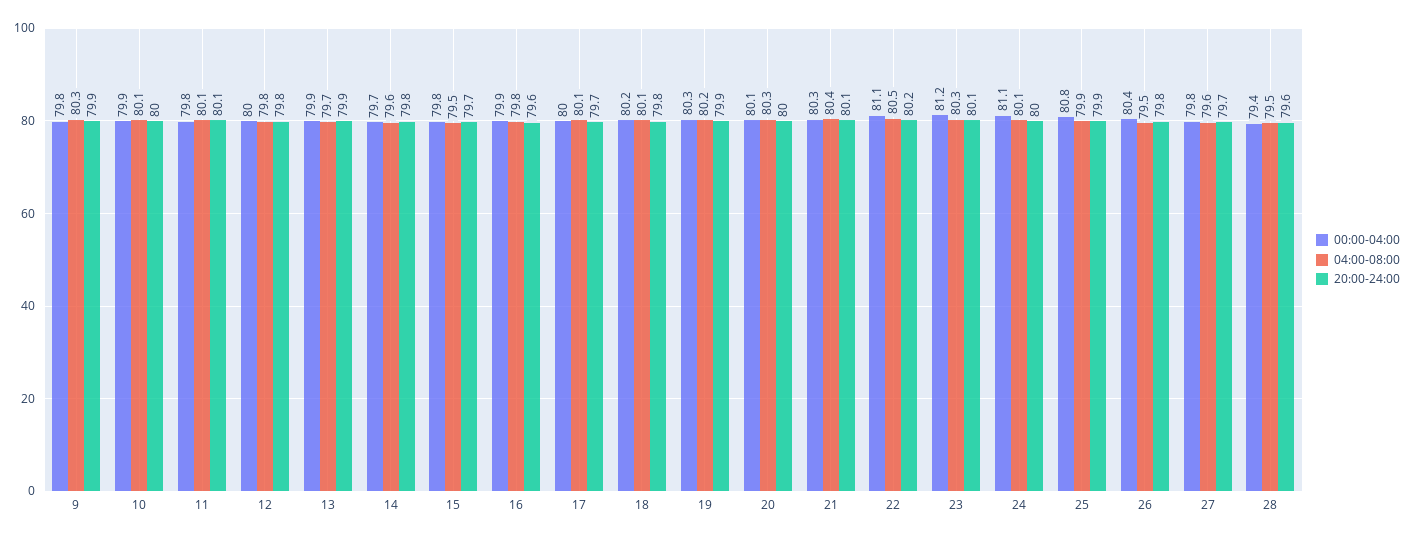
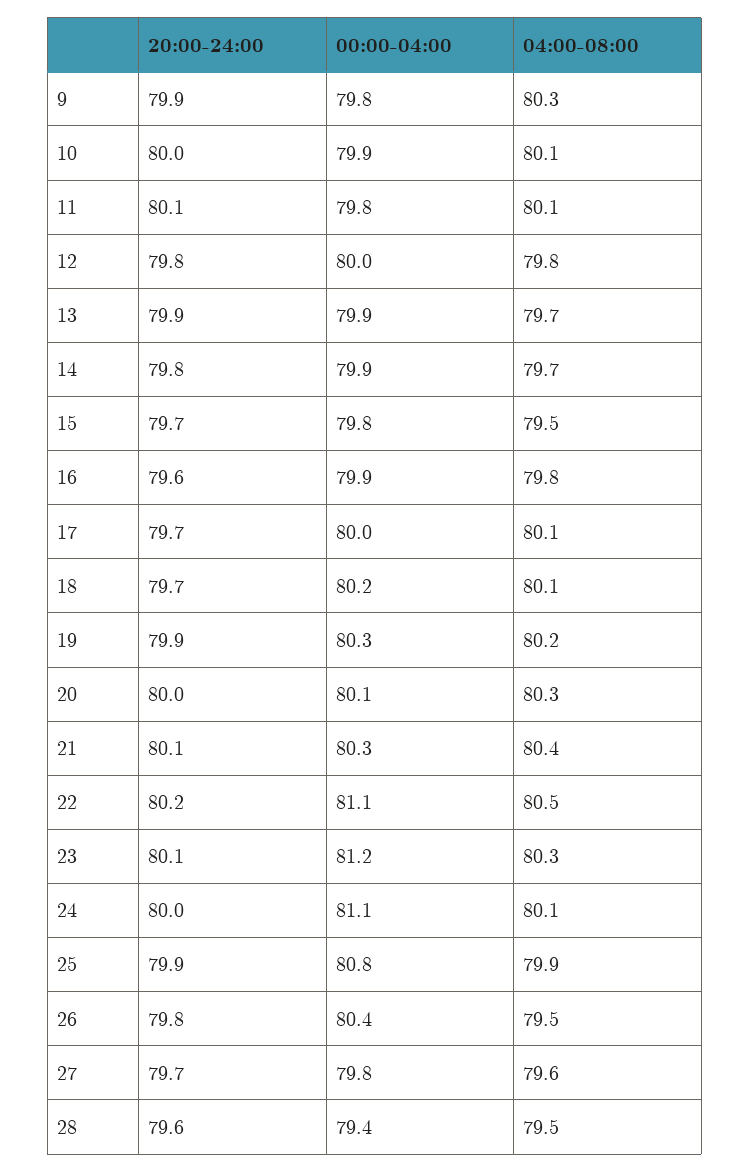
  {
    "00:00-04:00": {
      "9": 79.8,
      "10": 79.9,
      "11": 79.8,
      "12": 80,
      "13": 79.9,
-     "14": 79.7,
+     "14": 79.9,
      "15": 79.8,
      "16": 79.9,
      "17": 80,
      "18": 80.2,
      "19": 80.3,
      "20": 80.1,
      "21": 80.3,
      "22": 81.1,
      "23": 81.2,
      "24": 81.1,
      "25": 80.8,
      "26": 80.4,
      "27": 79.8,
      "28": 79.4
    },
    "04:00-08:00": {
      "9": 80.3,
      "10": 80.1,
      "11": 80.1,
      "12": 79.8,
      "13": 79.7,
-     "14": 79.6,
+     "14": 79.7,
      "15": 79.5,
      "16": 79.8,
      "17": 80.1,
      "18": 80.1,
      "19": 80.2,
      "20": 80.3,
      "21": 80.4,
      "22": 80.5,
      "23": 80.3,
      "24": 80.1,
      "25": 79.9,
      "26": 79.5,
      "27": 79.6,
      "28": 79.5
    },
    "20:00-24:00": {
      "9": 79.9,
      "10": 80,
      "11": 80.1,
      "12": 79.8,
      "13": 79.9,
      "14": 79.8,
      "15": 79.7,
      "16": 79.6,
      "17": 79.7,
-     "18": 79.8,
+     "18": 79.7,
      "19": 79.9,
      "20": 80,
      "21": 80.1,
      "22": 80.2,
      "23": 80.1,
      "24": 80,
      "25": 79.9,
      "26": 79.8,
      "27": 79.7,
      "28": 79.6
    }
  }

